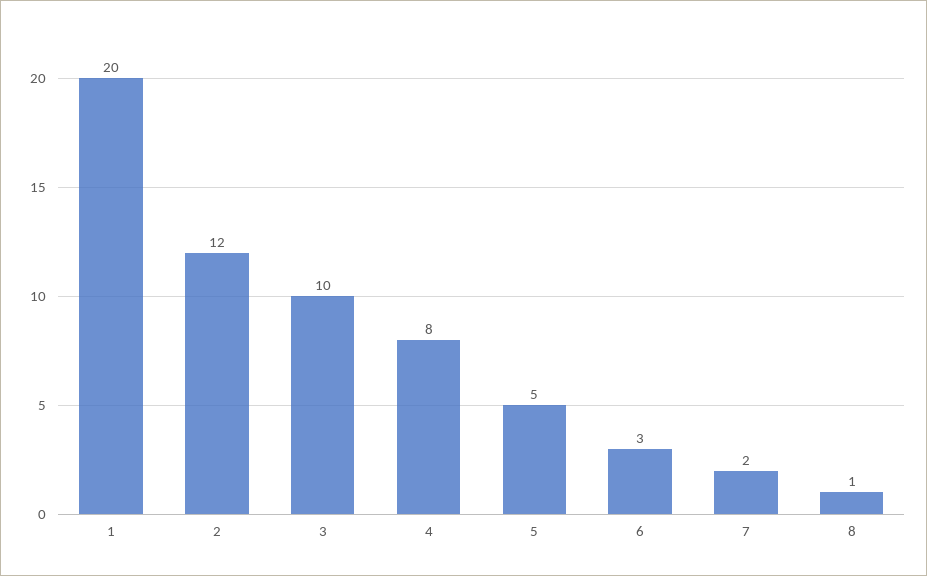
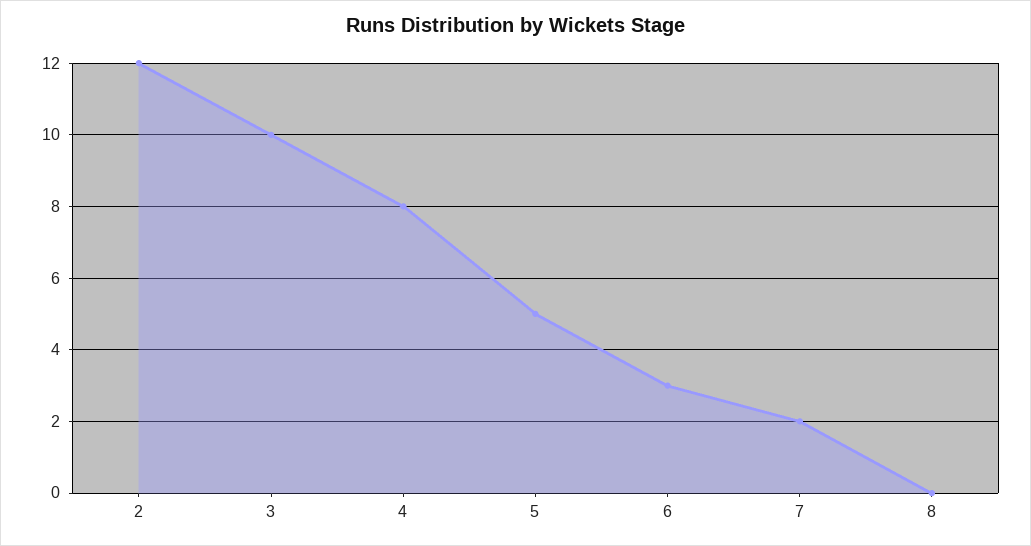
  {
-   "1": 20,
    "2": 12,
    "3": 10,
    "4": 8,
    "5": 5,
    "6": 3,
    "7": 2,
-   "8": 1
+   "8": 0
  }

